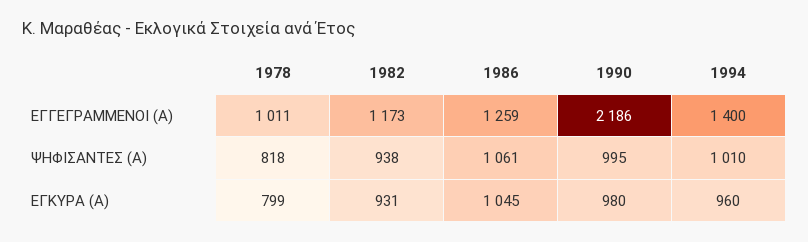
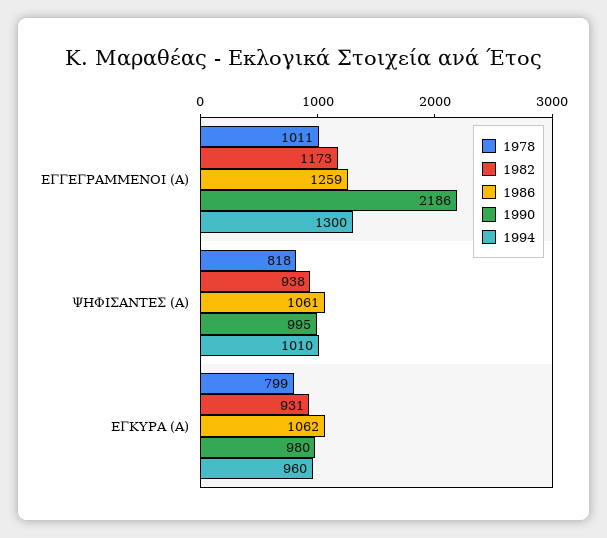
  {
    "1978": {
      "ΕΓΓΕΓΡΑΜΜΕΝΟΙ (Α)": 1011,
      "ΨΗΦΙΣΑΝΤΕΣ (Α)": 818,
      "ΕΓΚΥΡΑ (Α)": 799
    },
    "1982": {
      "ΕΓΓΕΓΡΑΜΜΕΝΟΙ (Α)": 1173,
      "ΨΗΦΙΣΑΝΤΕΣ (Α)": 938,
      "ΕΓΚΥΡΑ (Α)": 931
    },
    "1986": {
      "ΕΓΓΕΓΡΑΜΜΕΝΟΙ (Α)": 1259,
      "ΨΗΦΙΣΑΝΤΕΣ (Α)": 1061,
-     "ΕΓΚΥΡΑ (Α)": 1045
+     "ΕΓΚΥΡΑ (Α)": 1062
    },
    "1990": {
      "ΕΓΓΕΓΡΑΜΜΕΝΟΙ (Α)": 2186,
      "ΨΗΦΙΣΑΝΤΕΣ (Α)": 995,
      "ΕΓΚΥΡΑ (Α)": 980
    },
    "1994": {
-     "ΕΓΓΕΓΡΑΜΜΕΝΟΙ (Α)": 1400,
+     "ΕΓΓΕΓΡΑΜΜΕΝΟΙ (Α)": 1300,
      "ΨΗΦΙΣΑΝΤΕΣ (Α)": 1010,
      "ΕΓΚΥΡΑ (Α)": 960
    }
  }

